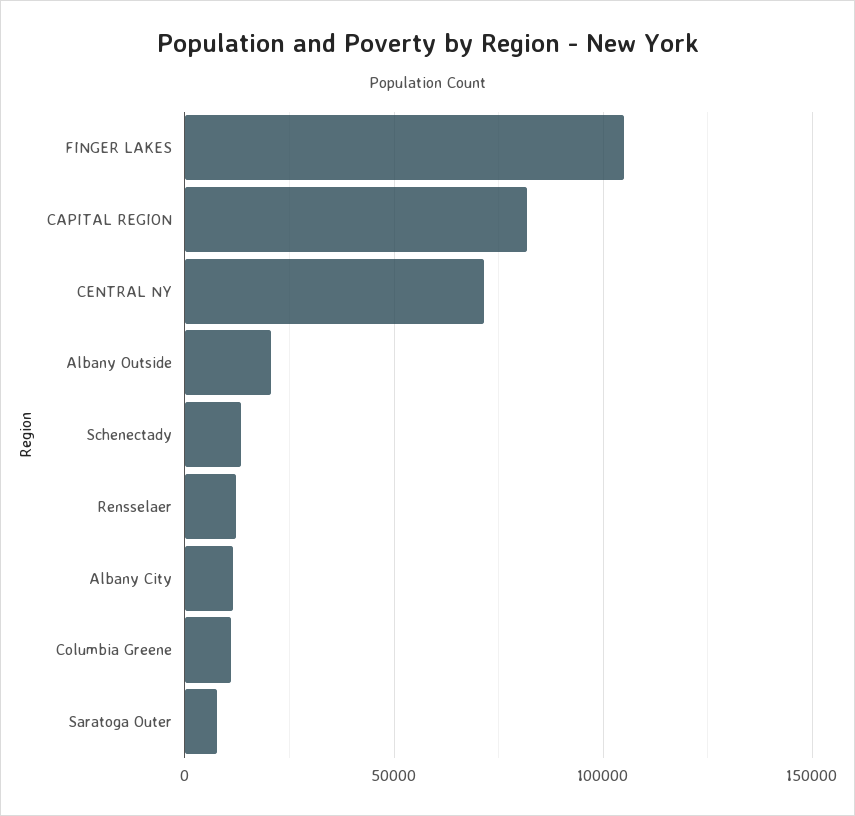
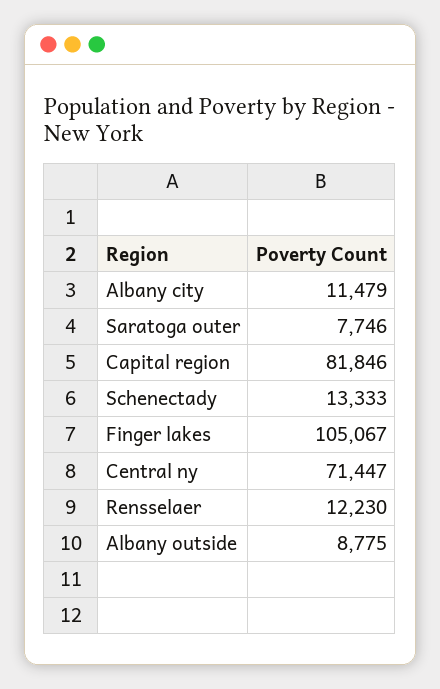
  {
    "FINGER LAKES": 105067,
    "CAPITAL REGION": 81846,
    "CENTRAL NY": 71447,
-   "Albany Outside": 20000,
+   "Albany Outside": 8775,
    "Schenectady": 13333,
    "Rensselaer": 12230,
    "Albany City": 11479,
-   "Columbia Greene": 10000,
    "Saratoga Outer": 7746
  }

